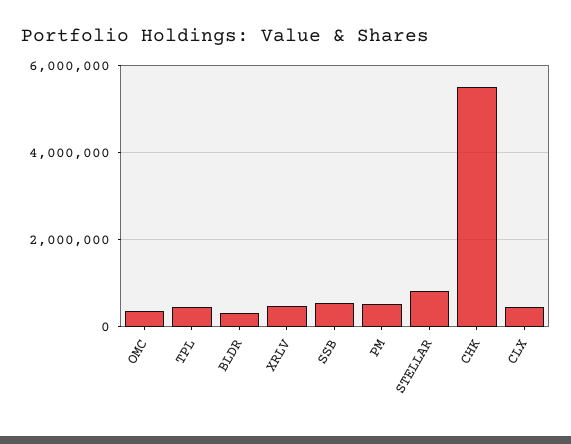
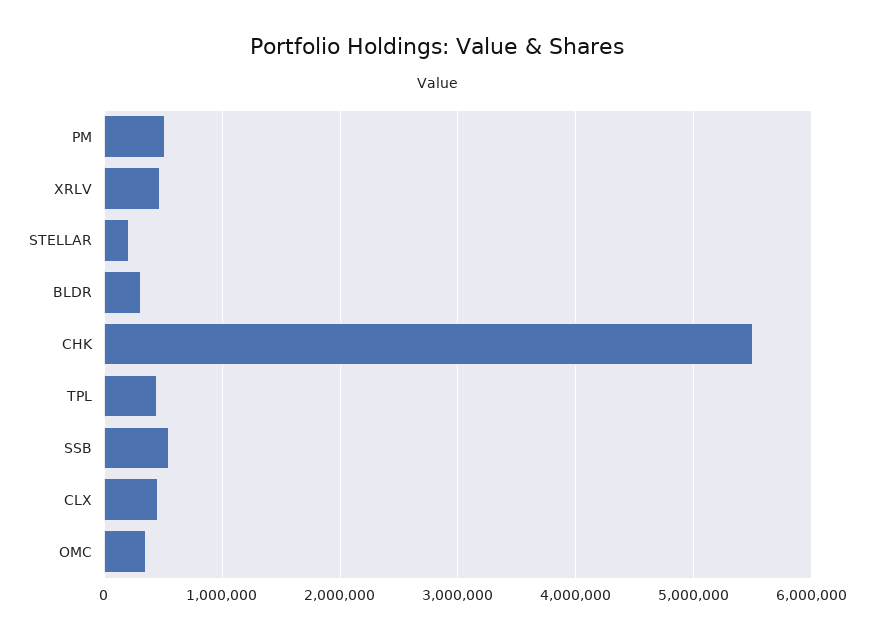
  {
    "OMC": 400000,
    "TPL": 500000,
    "BLDR": 300000,
    "XRLV": 500000,
    "SSB": 500000,
    "PM": 500000,
-   "STELLAR": 800000,
+   "STELLAR": 200000,
    "CHK": 5500000,
    "CLX": 500000
  }

